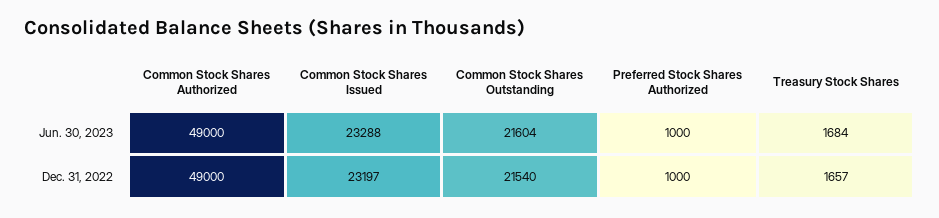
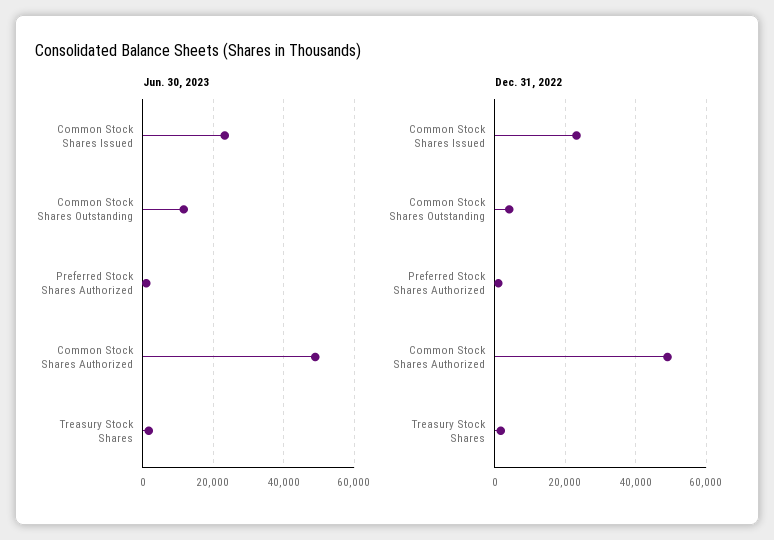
  {
    "Jun. 30, 2023": {
      "Common Stock Shares Authorized": 49000,
      "Common Stock Shares Issued": 23288,
-     "Common Stock Shares Outstanding": 21604,
+     "Common Stock Shares Outstanding": 12000,
      "Preferred Stock Shares Authorized": 1000,
      "Treasury Stock Shares": 1684
    },
    "Dec. 31, 2022": {
      "Common Stock Shares Authorized": 49000,
      "Common Stock Shares Issued": 23197,
-     "Common Stock Shares Outstanding": 21540,
+     "Common Stock Shares Outstanding": 4000,
      "Preferred Stock Shares Authorized": 1000,
      "Treasury Stock Shares": 1657
    }
  }

